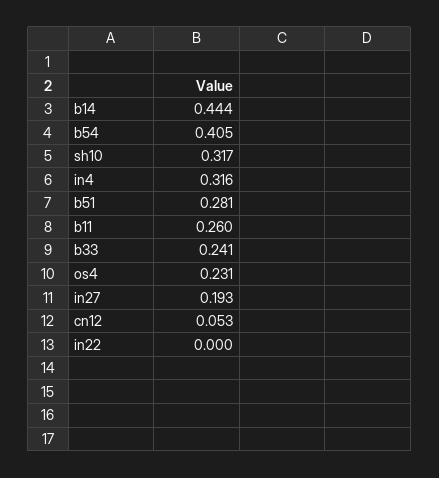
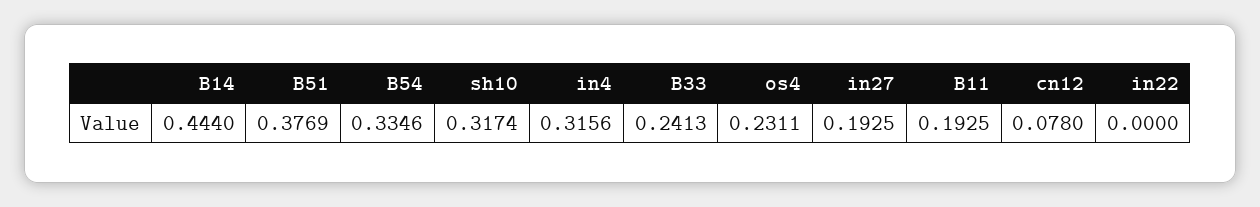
  {
    "b14": 0.444,
-   "b54": 0.405,
+   "b54": 0.3346,
    "sh10": 0.3174,
    "in4": 0.3156,
-   "b51": 0.281,
+   "b51": 0.3769,
-   "b11": 0.26,
+   "b11": 0.1925,
    "b33": 0.2413,
    "os4": 0.2311,
    "in27": 0.1925,
-   "cn12": 0.053,
+   "cn12": 0.078,
    "in22": 0
  }

